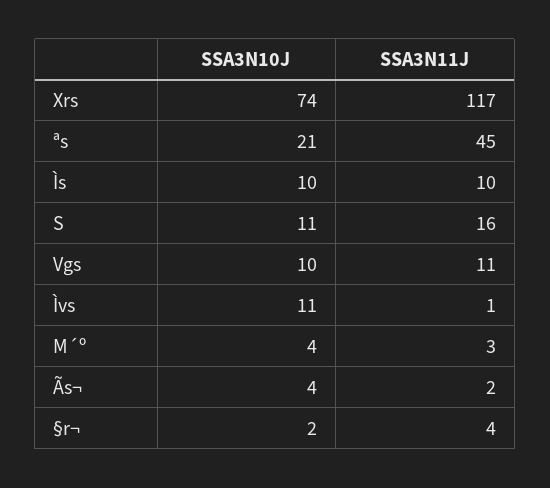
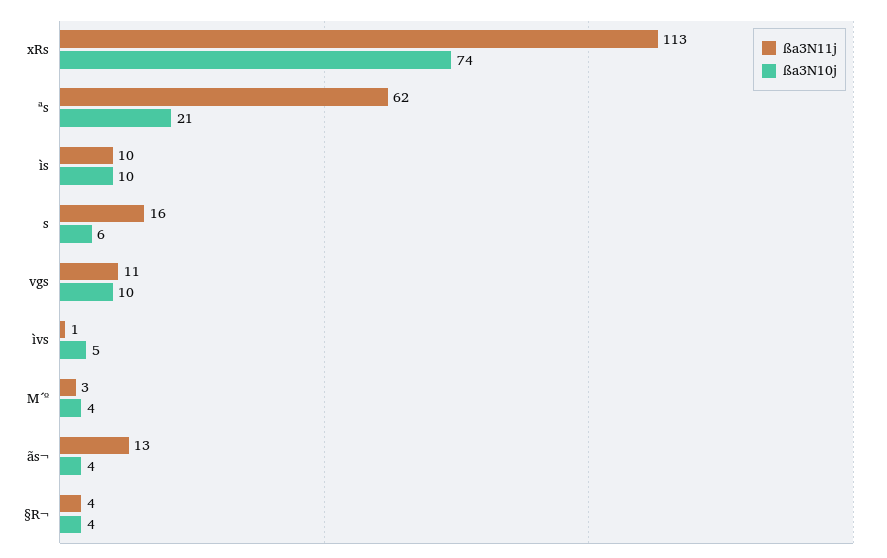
  {
    "SSA3N10J": {
      "Xrs": 74,
      "ªs": 21,
      "Ìs": 10,
-     "S": 11,
+     "S": 6,
      "Vgs": 10,
-     "Ìvs": 11,
+     "Ìvs": 5,
      "M´º": 4,
      "Ãs¬": 4,
-     "§r¬": 2
+     "§r¬": 4
    },
    "SSA3N11J": {
-     "Xrs": 117,
+     "Xrs": 113,
-     "ªs": 45,
+     "ªs": 62,
      "Ìs": 10,
      "S": 16,
      "Vgs": 11,
      "Ìvs": 1,
      "M´º": 3,
-     "Ãs¬": 2,
+     "Ãs¬": 13,
      "§r¬": 4
    }
  }

